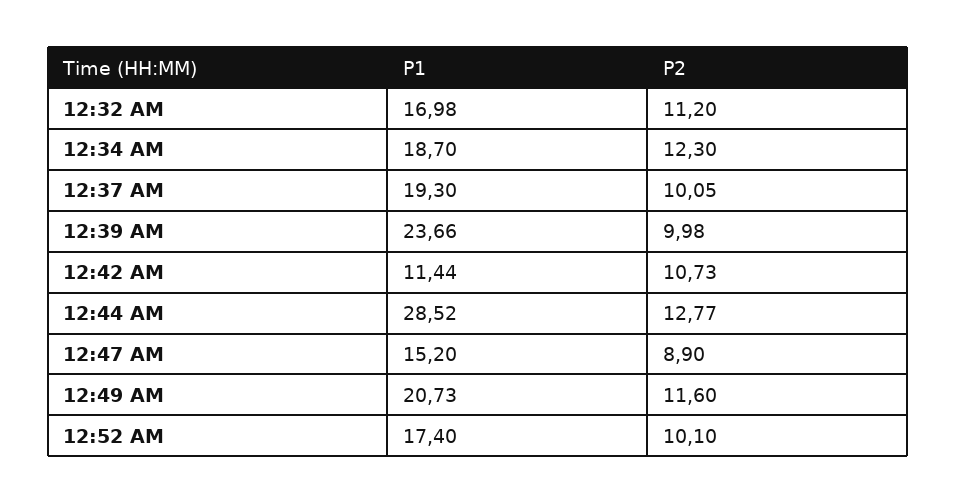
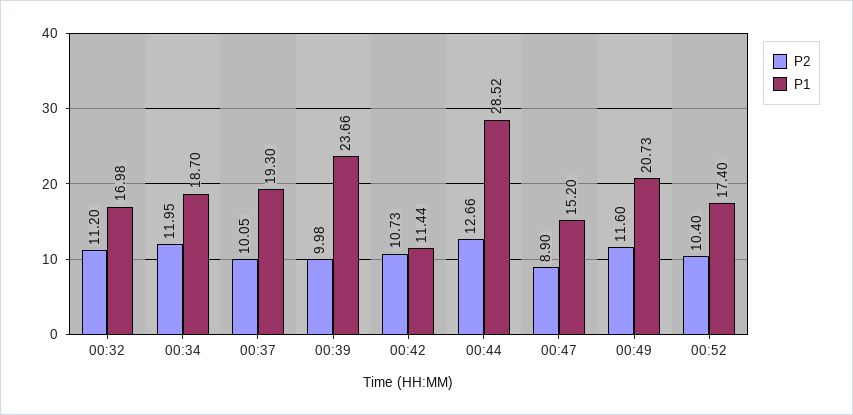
  {
    "P1": {
      "12:32 AM": 16.98,
      "12:34 AM": 18.7,
      "12:37 AM": 19.3,
      "12:39 AM": 23.66,
      "12:42 AM": 11.44,
      "12:44 AM": 28.52,
      "12:47 AM": 15.2,
      "12:49 AM": 20.73,
      "12:52 AM": 17.4
    },
    "P2": {
      "12:32 AM": 11.2,
-     "12:34 AM": 12.3,
+     "12:34 AM": 11.95,
      "12:37 AM": 10.05,
      "12:39 AM": 9.98,
      "12:42 AM": 10.73,
-     "12:44 AM": 12.77,
+     "12:44 AM": 12.66,
      "12:47 AM": 8.9,
      "12:49 AM": 11.6,
-     "12:52 AM": 10.1
+     "12:52 AM": 10.4
    }
  }

